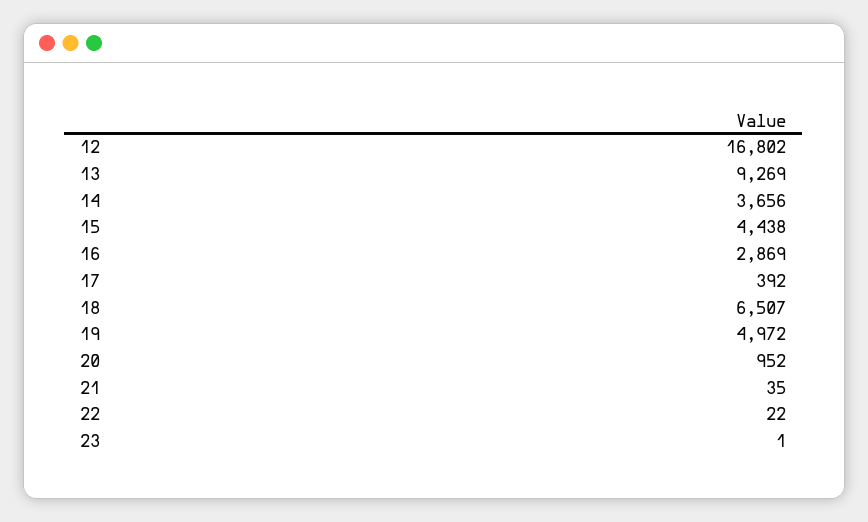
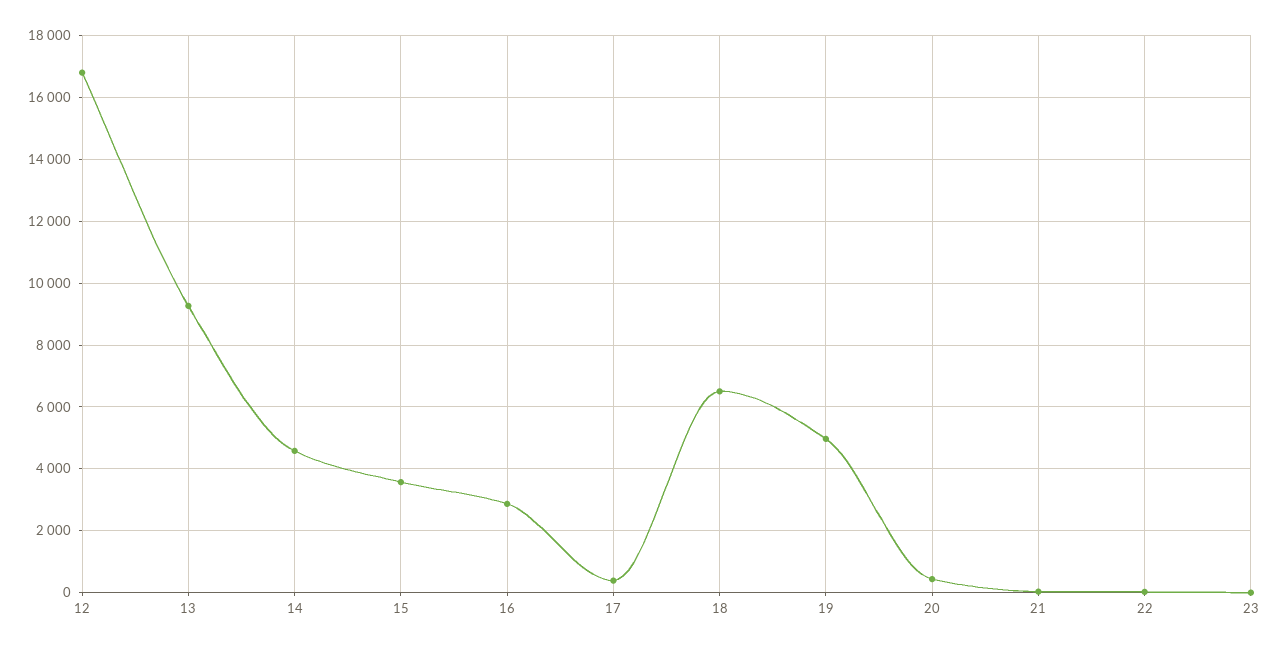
  {
    "12": 16802,
    "13": 9269,
-   "14": 3656,
+   "14": 4600,
-   "15": 4438,
+   "15": 3600,
    "16": 2869,
    "17": 392,
    "18": 6507,
    "19": 4972,
-   "20": 952,
+   "20": 400,
    "21": 35,
    "22": 22,
    "23": 1
  }

